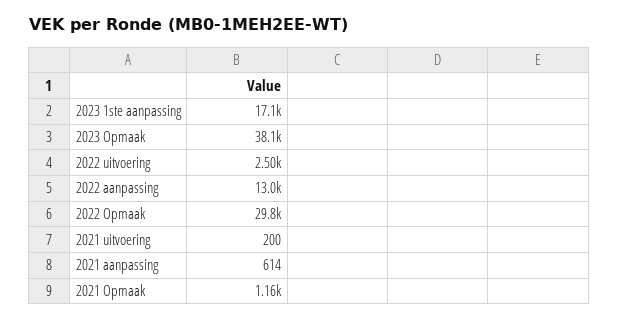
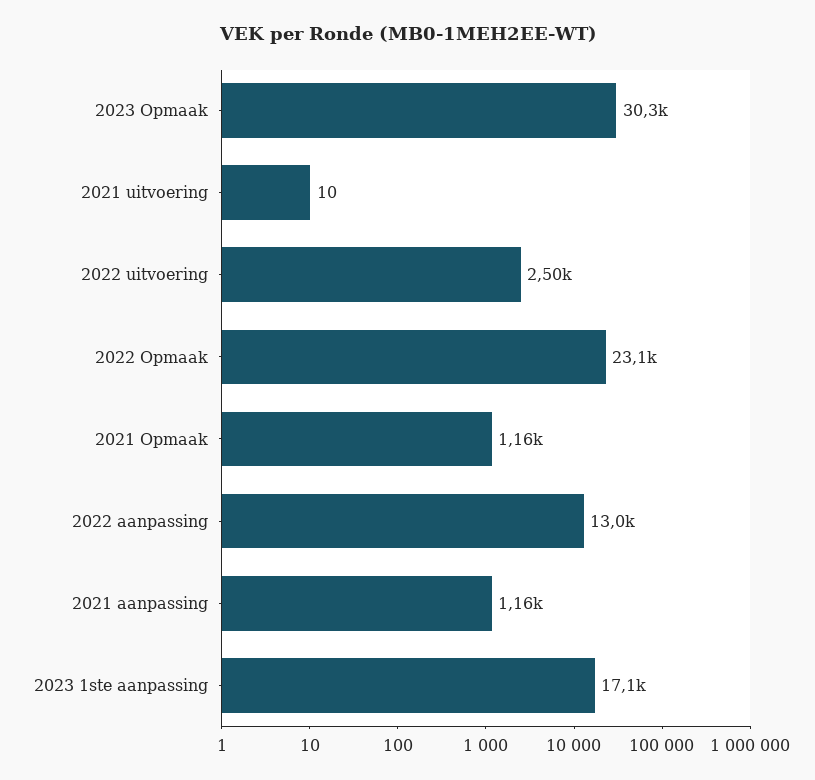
  {
    "2023 1ste aanpassing": 17100,
-   "2023 Opmaak": 38100,
+   "2023 Opmaak": 30300,
    "2022 uitvoering": 2500,
    "2022 aanpassing": 13000,
-   "2022 Opmaak": 29800,
+   "2022 Opmaak": 23100,
-   "2021 uitvoering": 200,
+   "2021 uitvoering": 10,
-   "2021 aanpassing": 614,
+   "2021 aanpassing": 1160,
    "2021 Opmaak": 1160
  }

